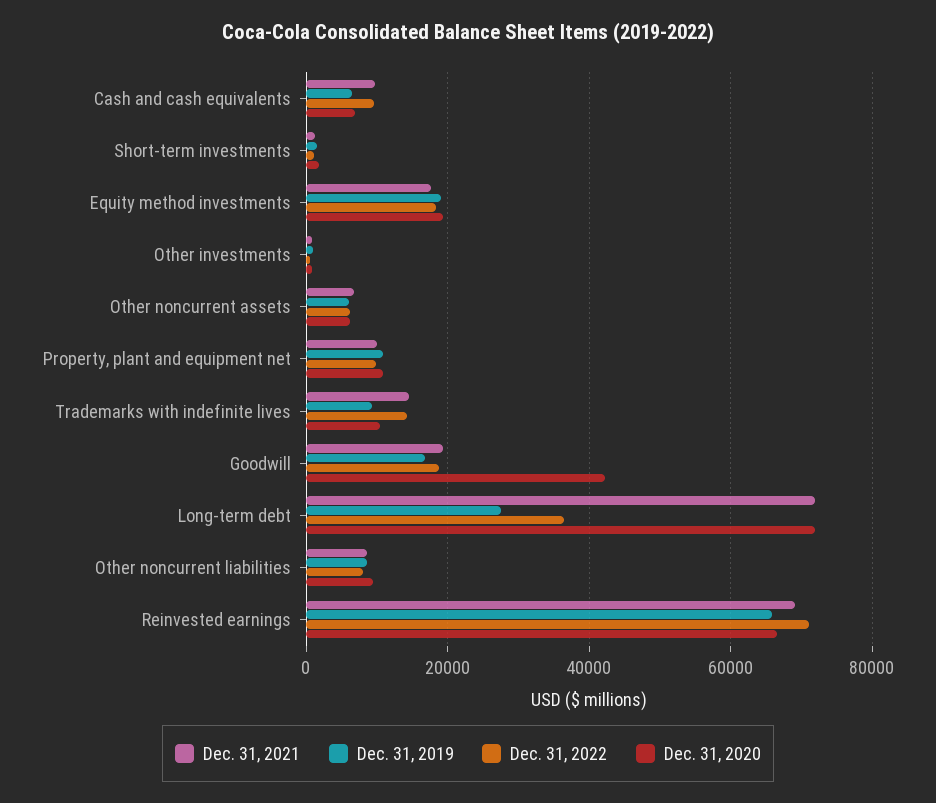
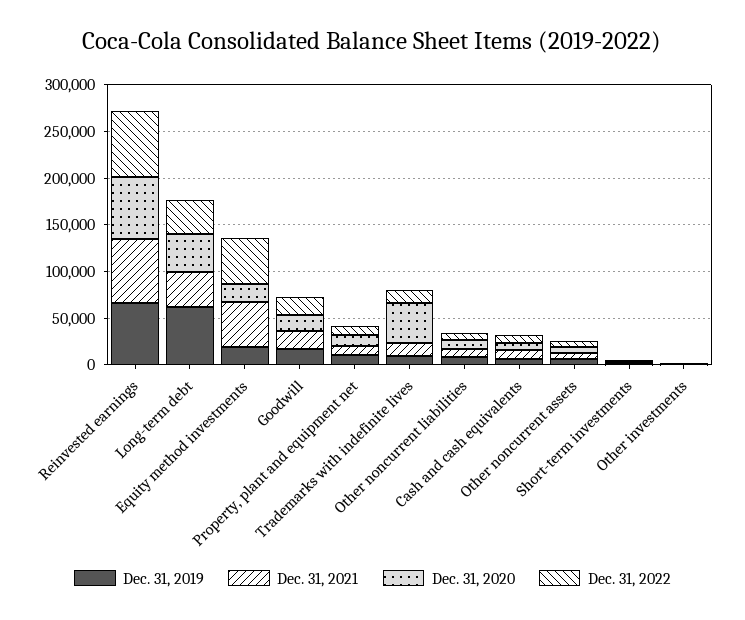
  {
    "Dec. 31, 2021": {
      "Cash and cash equivalents": 10000,
      "Short-term investments": 2000,
-     "Equity method investments": 18000,
+     "Equity method investments": 50000,
      "Other investments": 0,
      "Other noncurrent assets": 6000,
      "Property, plant and equipment net": 10000,
      "Trademarks with indefinite lives": 14000,
      "Goodwill": 20000,
-     "Long-term debt": 72000,
+     "Long-term debt": 40000,
      "Other noncurrent liabilities": 8000,
      "Reinvested earnings": 70000
    },
    "Dec. 31, 2019": {
      "Cash and cash equivalents": 6000,
      "Short-term investments": 2000,
      "Equity method investments": 20000,
      "Other investments": 0,
      "Other noncurrent assets": 6000,
      "Property, plant and equipment net": 10000,
      "Trademarks with indefinite lives": 10000,
      "Goodwill": 16000,
-     "Long-term debt": 28000,
+     "Long-term debt": 60000,
      "Other noncurrent liabilities": 8000,
      "Reinvested earnings": 66000
    },
    "Dec. 31, 2022": {
      "Cash and cash equivalents": 10000,
      "Short-term investments": 2000,
-     "Equity method investments": 18000,
+     "Equity method investments": 50000,
      "Other investments": 0,
      "Other noncurrent assets": 6000,
      "Property, plant and equipment net": 10000,
      "Trademarks with indefinite lives": 14000,
      "Goodwill": 18000,
      "Long-term debt": 36000,
      "Other noncurrent liabilities": 8000,
      "Reinvested earnings": 72000
    },
    "Dec. 31, 2020": {
      "Cash and cash equivalents": 6000,
      "Short-term investments": 2000,
      "Equity method investments": 20000,
      "Other investments": 0,
      "Other noncurrent assets": 6000,
      "Property, plant and equipment net": 10000,
-     "Trademarks with indefinite lives": 10000,
+     "Trademarks with indefinite lives": 40000,
-     "Goodwill": 42000,
+     "Goodwill": 20000,
-     "Long-term debt": 72000,
+     "Long-term debt": 40000,
      "Other noncurrent liabilities": 10000,
      "Reinvested earnings": 66000
    }
  }

